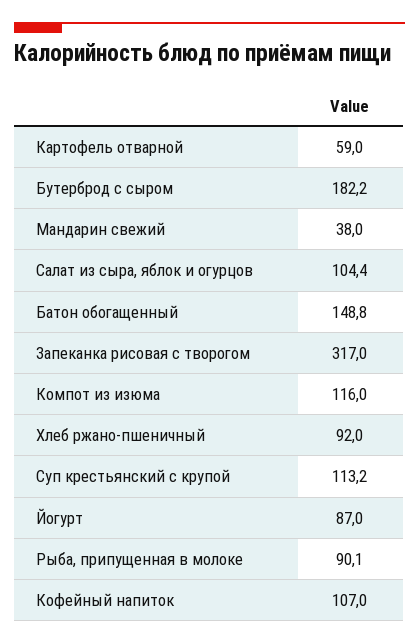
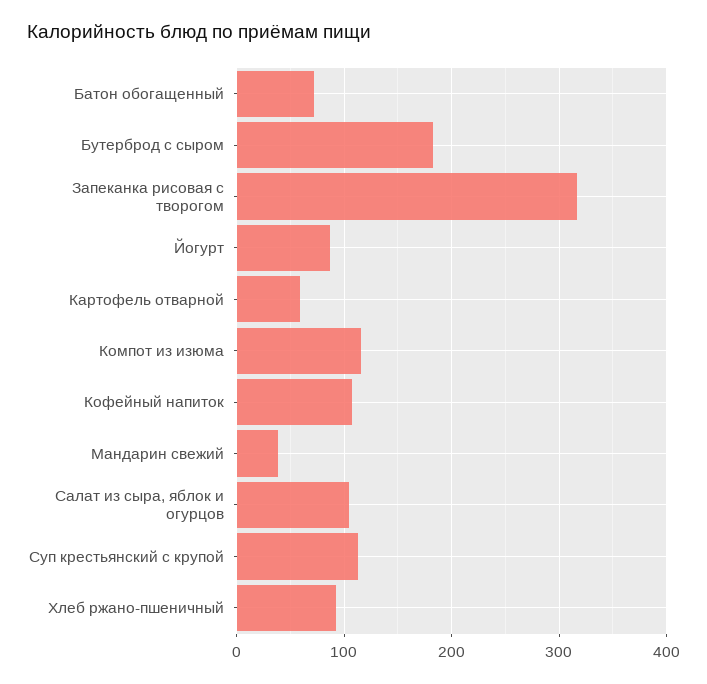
  {
    "Картофель отварной": 59,
    "Бутерброд с сыром": 182.2,
    "Мандарин свежий": 38,
    "Салат из сыра, яблок и огурцов": 104.4,
-   "Батон обогащенный": 148.8,
+   "Батон обогащенный": 70,
    "Запеканка рисовая с творогом": 317,
    "Компот из изюма": 116,
    "Хлеб ржано-пшеничный": 92,
    "Суп крестьянский с крупой": 113.2,
    "Йогурт": 87,
-   "Рыба, припущенная в молоке": 90.1,
    "Кофейный напиток": 107
  }

